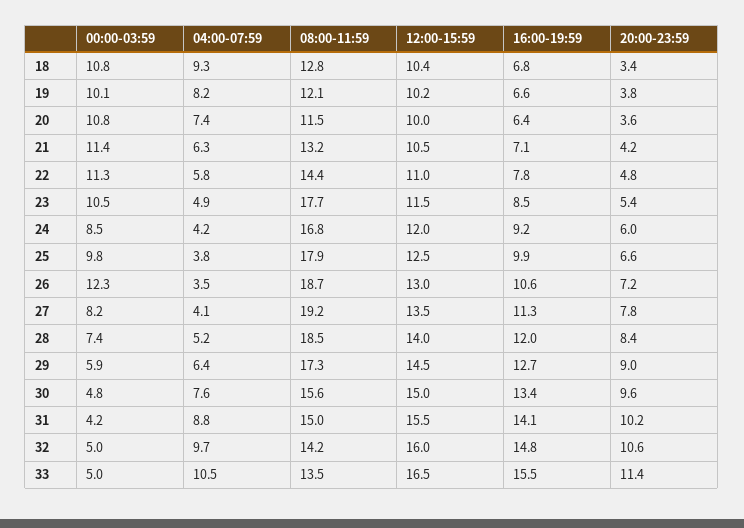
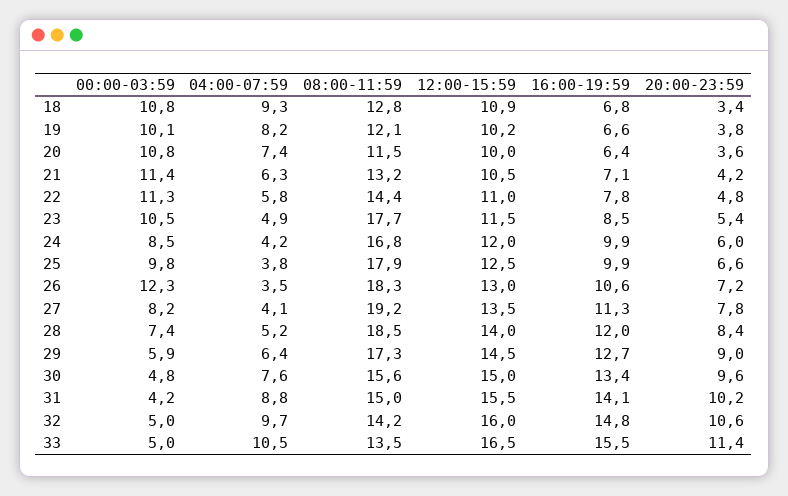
  {
    "00:00-03:59": {
      "18": 10.8,
      "19": 10.1,
      "20": 10.8,
      "21": 11.4,
      "22": 11.3,
      "23": 10.5,
      "24": 8.5,
      "25": 9.8,
      "26": 12.3,
      "27": 8.2,
      "28": 7.4,
      "29": 5.9,
      "30": 4.8,
      "31": 4.2,
      "32": 5,
      "33": 5
    },
    "04:00-07:59": {
      "18": 9.3,
      "19": 8.2,
      "20": 7.4,
      "21": 6.3,
      "22": 5.8,
      "23": 4.9,
      "24": 4.2,
      "25": 3.8,
      "26": 3.5,
      "27": 4.1,
      "28": 5.2,
      "29": 6.4,
      "30": 7.6,
      "31": 8.8,
      "32": 9.7,
      "33": 10.5
    },
    "08:00-11:59": {
      "18": 12.8,
      "19": 12.1,
      "20": 11.5,
      "21": 13.2,
      "22": 14.4,
      "23": 17.7,
      "24": 16.8,
      "25": 17.9,
-     "26": 18.7,
+     "26": 18.3,
      "27": 19.2,
      "28": 18.5,
      "29": 17.3,
      "30": 15.6,
      "31": 15,
      "32": 14.2,
      "33": 13.5
    },
    "12:00-15:59": {
-     "18": 10.4,
+     "18": 10.9,
      "19": 10.2,
      "20": 10,
      "21": 10.5,
      "22": 11,
      "23": 11.5,
      "24": 12,
      "25": 12.5,
      "26": 13,
      "27": 13.5,
      "28": 14,
      "29": 14.5,
      "30": 15,
      "31": 15.5,
      "32": 16,
      "33": 16.5
    },
    "16:00-19:59": {
      "18": 6.8,
      "19": 6.6,
      "20": 6.4,
      "21": 7.1,
      "22": 7.8,
      "23": 8.5,
-     "24": 9.2,
+     "24": 9.9,
      "25": 9.9,
      "26": 10.6,
      "27": 11.3,
      "28": 12,
      "29": 12.7,
      "30": 13.4,
      "31": 14.1,
      "32": 14.8,
      "33": 15.5
    },
    "20:00-23:59": {
      "18": 3.4,
      "19": 3.8,
      "20": 3.6,
      "21": 4.2,
      "22": 4.8,
      "23": 5.4,
      "24": 6,
      "25": 6.6,
      "26": 7.2,
      "27": 7.8,
      "28": 8.4,
      "29": 9,
      "30": 9.6,
      "31": 10.2,
      "32": 10.6,
      "33": 11.4
    }
  }

